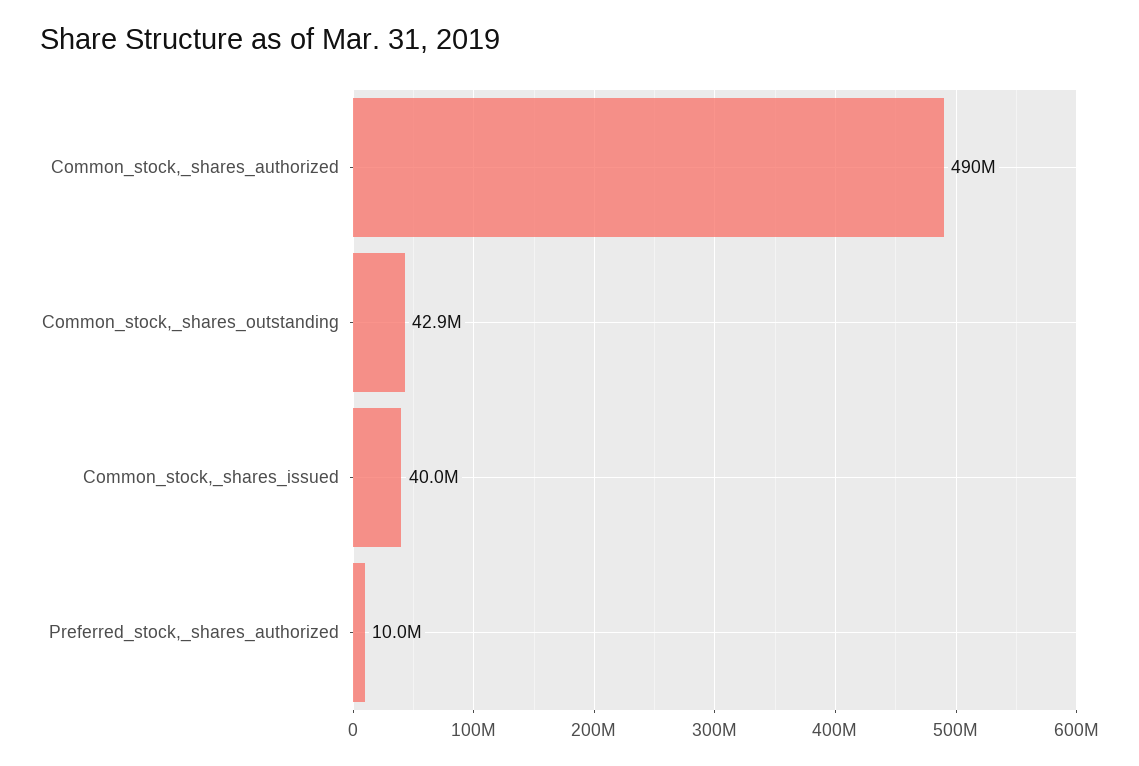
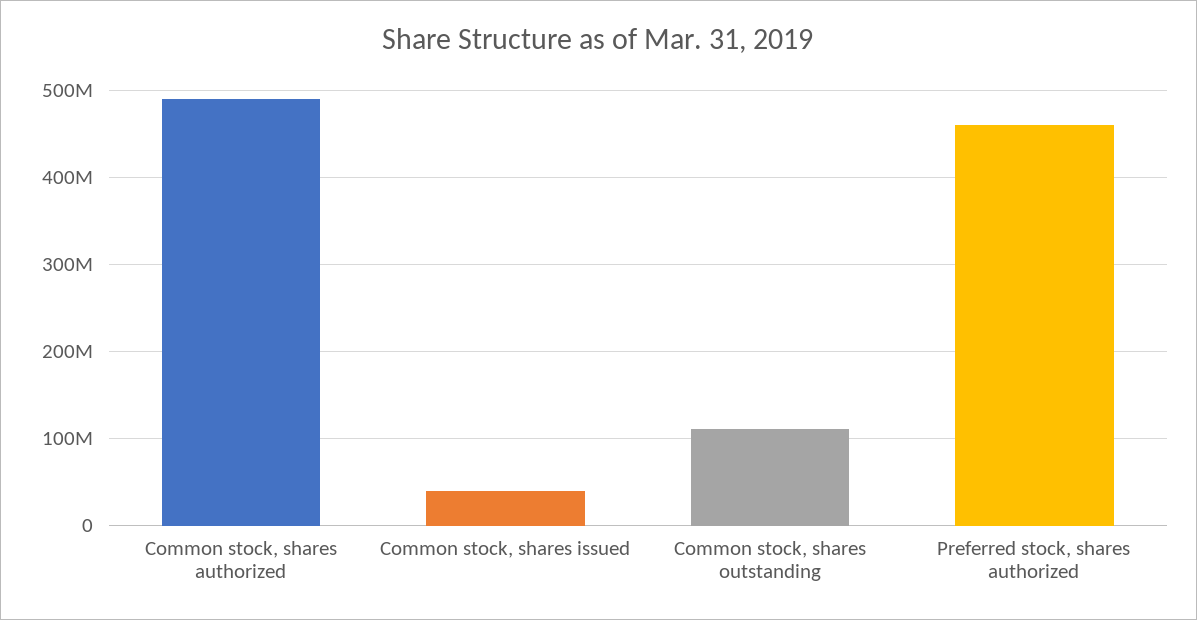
  {
    "Common_stock,_shares_authorized": 490000000,
-   "Common_stock,_shares_outstanding": 42900000,
+   "Common_stock,_shares_outstanding": 110000000,
    "Common_stock,_shares_issued": 40000000,
-   "Preferred_stock,_shares_authorized": 10000000
+   "Preferred_stock,_shares_authorized": 460000000
  }

